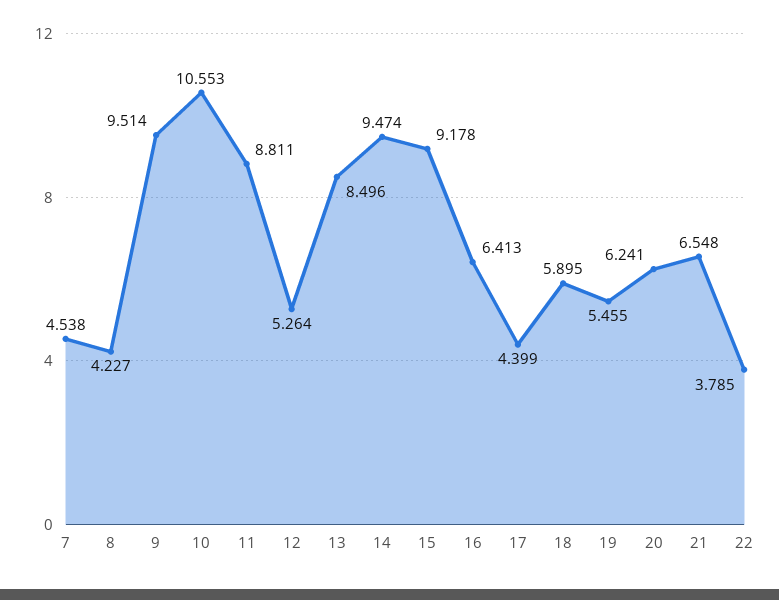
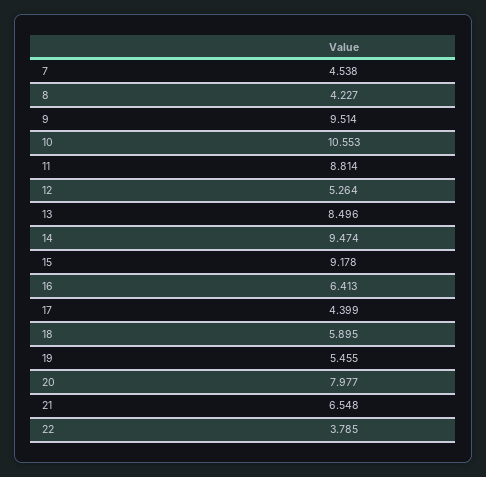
  {
    "7": 4.538,
    "8": 4.227,
    "9": 9.514,
    "10": 10.553,
-   "11": 8.811,
+   "11": 8.814,
    "12": 5.264,
    "13": 8.496,
    "14": 9.474,
    "15": 9.178,
    "16": 6.413,
    "17": 4.399,
    "18": 5.895,
    "19": 5.455,
-   "20": 6.241,
+   "20": 7.977,
    "21": 6.548,
    "22": 3.785
  }

